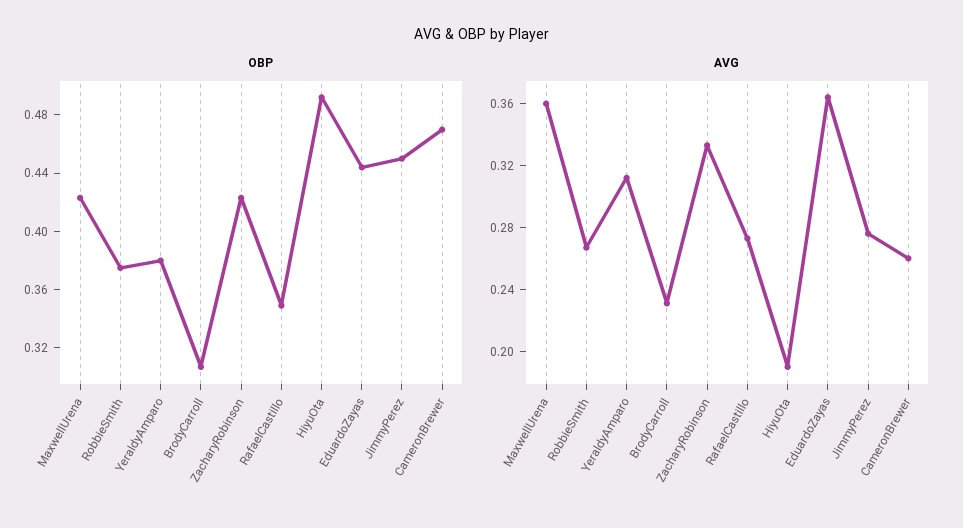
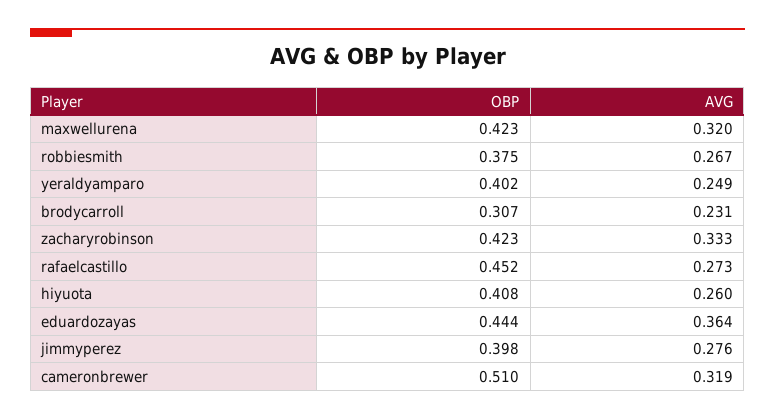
  {
    "OBP": {
      "MaxwellUrena": 0.423,
      "RobbieSmith": 0.375,
-     "YeraldyAmparo": 0.38,
+     "YeraldyAmparo": 0.402,
      "BrodyCarroll": 0.307,
      "ZacharyRobinson": 0.423,
-     "RafaelCastillo": 0.35,
+     "RafaelCastillo": 0.452,
-     "HiyuOta": 0.49,
+     "HiyuOta": 0.408,
      "EduardoZayas": 0.444,
-     "JimmyPerez": 0.45,
+     "JimmyPerez": 0.398,
-     "CameronBrewer": 0.47
+     "CameronBrewer": 0.51
    },
    "AVG": {
-     "MaxwellUrena": 0.36,
+     "MaxwellUrena": 0.32,
      "RobbieSmith": 0.267,
-     "YeraldyAmparo": 0.31,
+     "YeraldyAmparo": 0.249,
      "BrodyCarroll": 0.231,
      "ZacharyRobinson": 0.333,
      "RafaelCastillo": 0.273,
-     "HiyuOta": 0.19,
+     "HiyuOta": 0.26,
      "EduardoZayas": 0.364,
      "JimmyPerez": 0.276,
-     "CameronBrewer": 0.26
+     "CameronBrewer": 0.319
    }
  }

